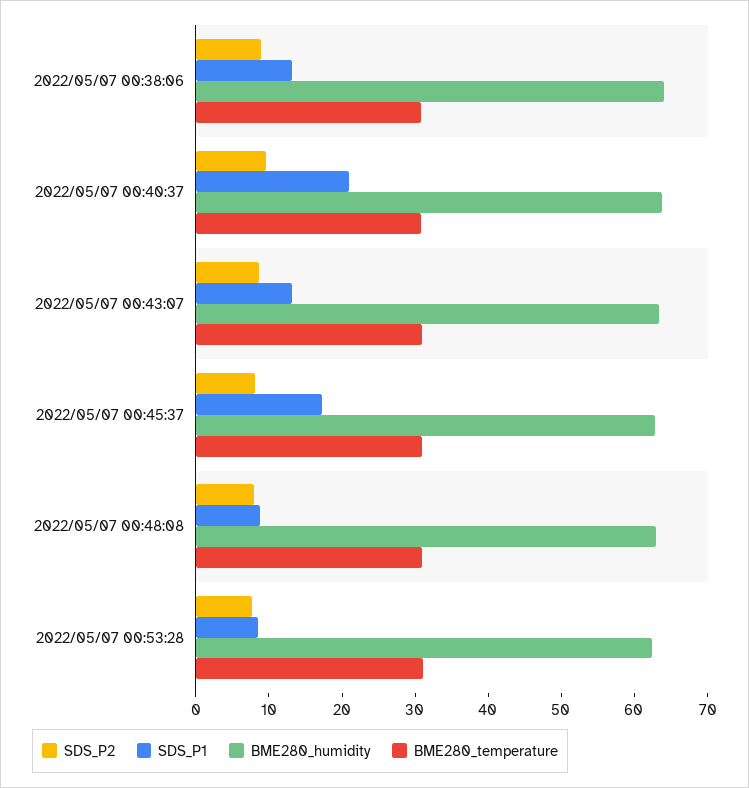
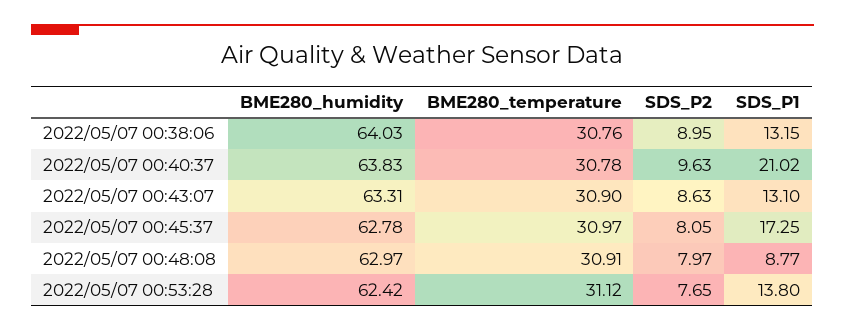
  {
    "SDS_P2": {
      "2022/05/07 00:38:06": 8.95,
      "2022/05/07 00:40:37": 9.63,
      "2022/05/07 00:43:07": 8.63,
      "2022/05/07 00:45:37": 8.05,
      "2022/05/07 00:48:08": 7.97,
      "2022/05/07 00:53:28": 7.65
    },
    "SDS_P1": {
      "2022/05/07 00:38:06": 13.15,
      "2022/05/07 00:40:37": 21.02,
      "2022/05/07 00:43:07": 13.1,
      "2022/05/07 00:45:37": 17.25,
      "2022/05/07 00:48:08": 8.77,
-     "2022/05/07 00:53:28": 8
+     "2022/05/07 00:53:28": 13.8
    },
    "BME280_humidity": {
      "2022/05/07 00:38:06": 64.03,
      "2022/05/07 00:40:37": 63.83,
      "2022/05/07 00:43:07": 63.31,
      "2022/05/07 00:45:37": 62.78,
      "2022/05/07 00:48:08": 62.97,
      "2022/05/07 00:53:28": 62.42
    },
    "BME280_temperature": {
      "2022/05/07 00:38:06": 30.76,
      "2022/05/07 00:40:37": 30.78,
      "2022/05/07 00:43:07": 30.9,
      "2022/05/07 00:45:37": 30.97,
      "2022/05/07 00:48:08": 30.91,
      "2022/05/07 00:53:28": 31.12
    }
  }

